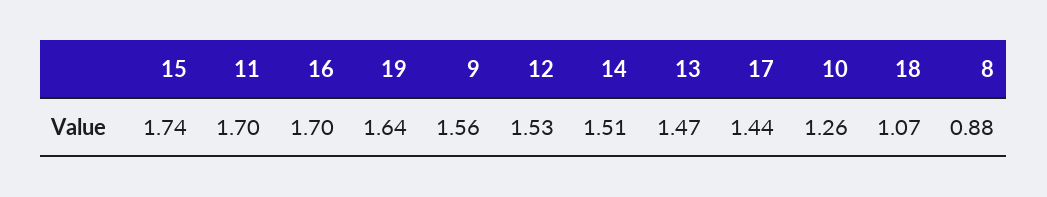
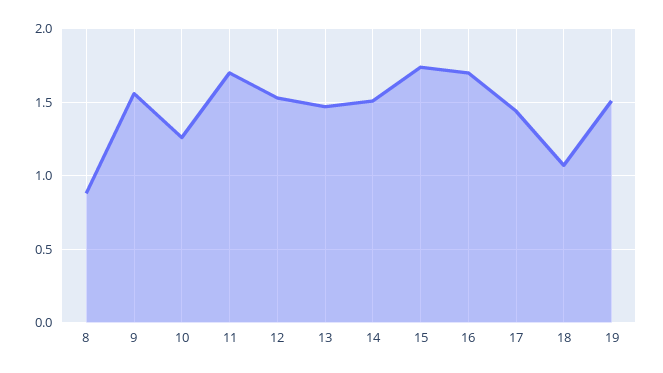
  {
    "15": 1.74,
    "11": 1.7,
    "16": 1.7,
-   "19": 1.64,
+   "19": 1.5,
    "9": 1.56,
    "12": 1.53,
    "14": 1.51,
    "13": 1.47,
    "17": 1.44,
    "10": 1.26,
    "18": 1.07,
    "8": 0.88
  }

